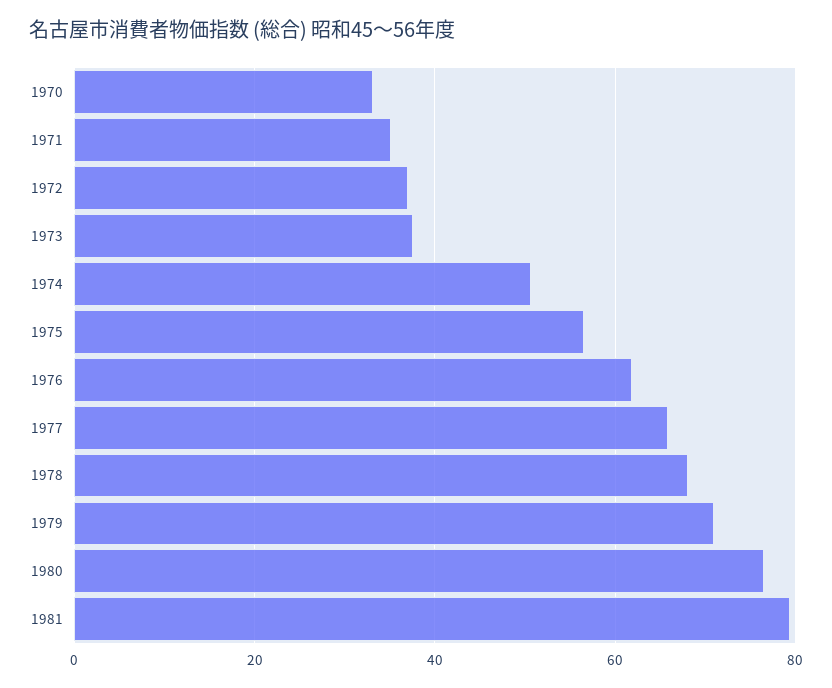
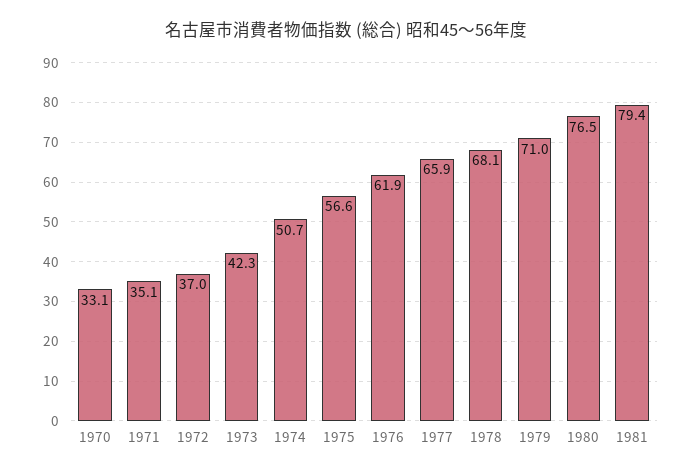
  {
    "1970": 33.1,
    "1971": 35.1,
    "1972": 37,
-   "1973": 38,
+   "1973": 42.3,
    "1974": 50.7,
    "1975": 56.6,
    "1976": 61.9,
    "1977": 65.9,
    "1978": 68.1,
    "1979": 71,
    "1980": 76.5,
    "1981": 79.4
  }

